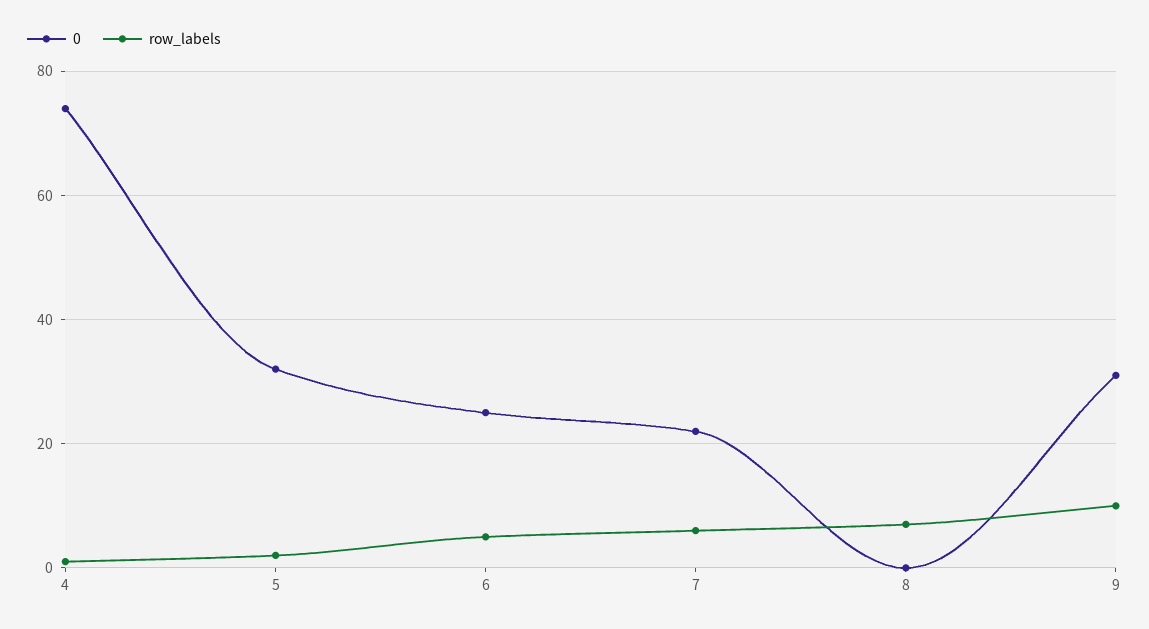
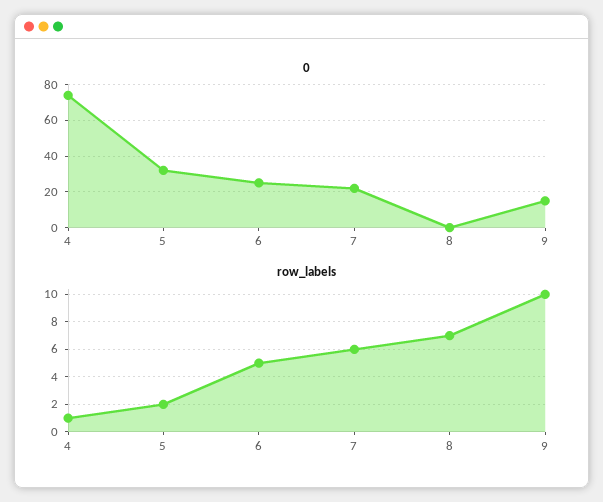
  {
    "0": {
      "4": 75,
      "5": 30,
      "6": 25,
      "7": 20,
      "8": 0,
-     "9": 30
+     "9": 15
    },
    "row_labels": {
      "4": 1,
      "5": 2,
      "6": 5,
      "7": 6,
      "8": 7,
      "9": 10
    }
  }

